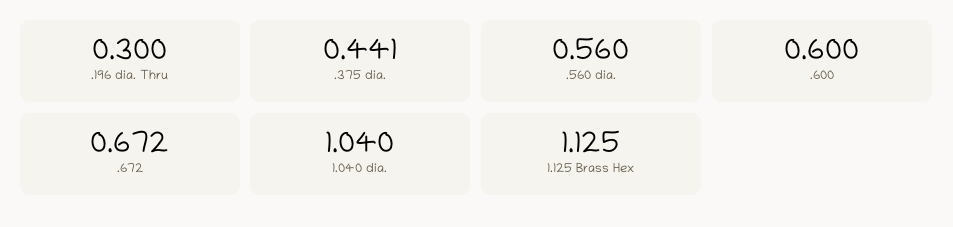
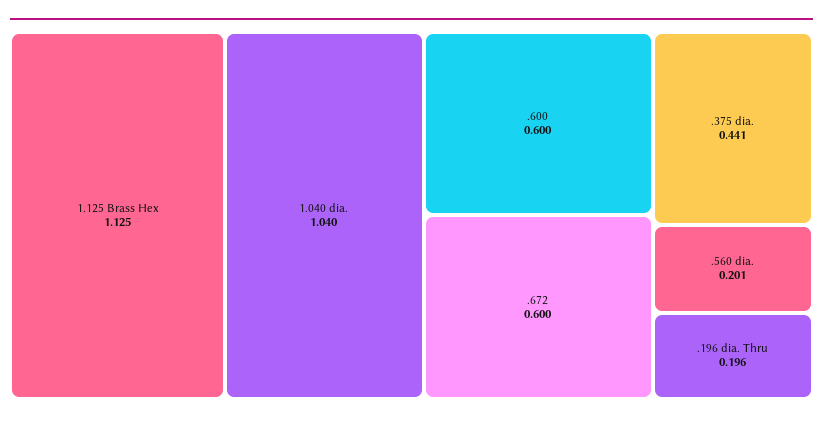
  {
-   ".196 dia. Thru": 0.3,
+   ".196 dia. Thru": 0.196,
    ".375 dia.": 0.441,
-   ".560 dia.": 0.56,
+   ".560 dia.": 0.201,
    ".600": 0.6,
-   ".672": 0.672,
+   ".672": 0.6,
    "1.040 dia.": 1.04,
    "1.125 Brass Hex": 1.125
  }

